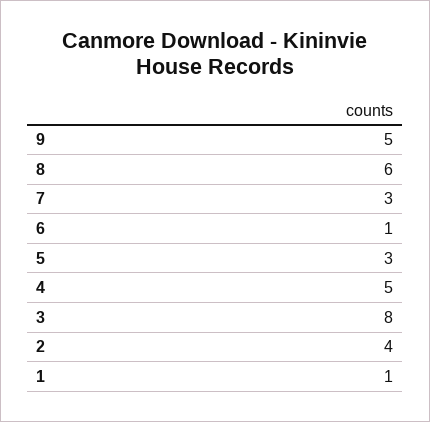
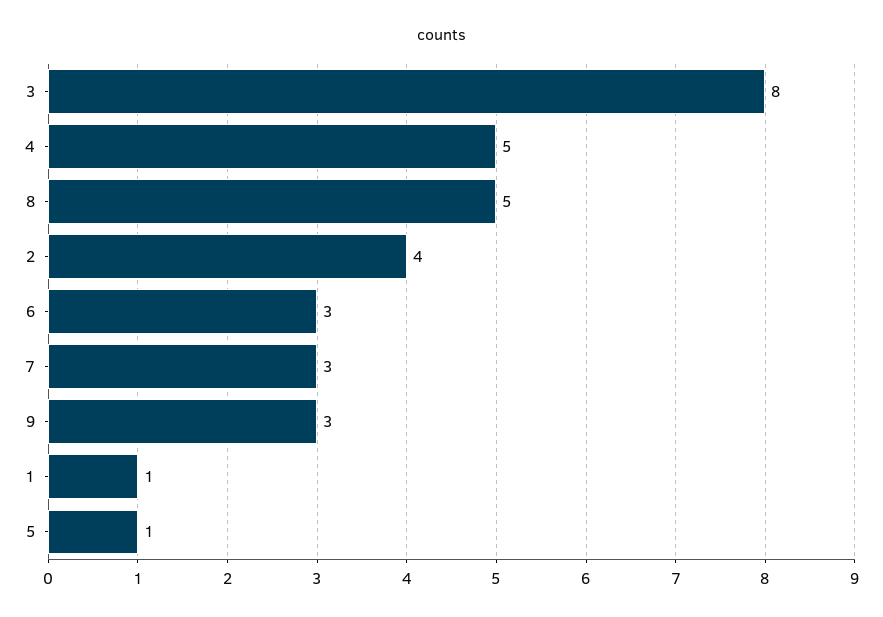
  {
-   "9": 5,
+   "9": 3,
-   "8": 6,
+   "8": 5,
    "7": 3,
-   "6": 1,
+   "6": 3,
-   "5": 3,
+   "5": 1,
    "4": 5,
    "3": 8,
    "2": 4,
    "1": 1
  }

